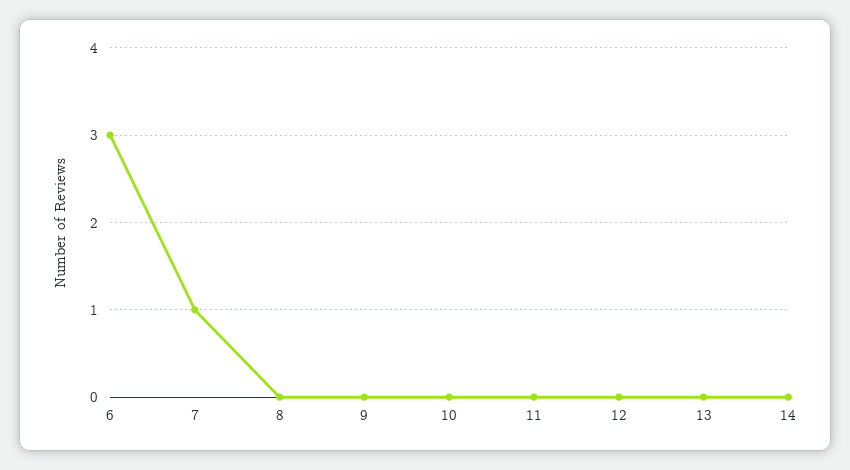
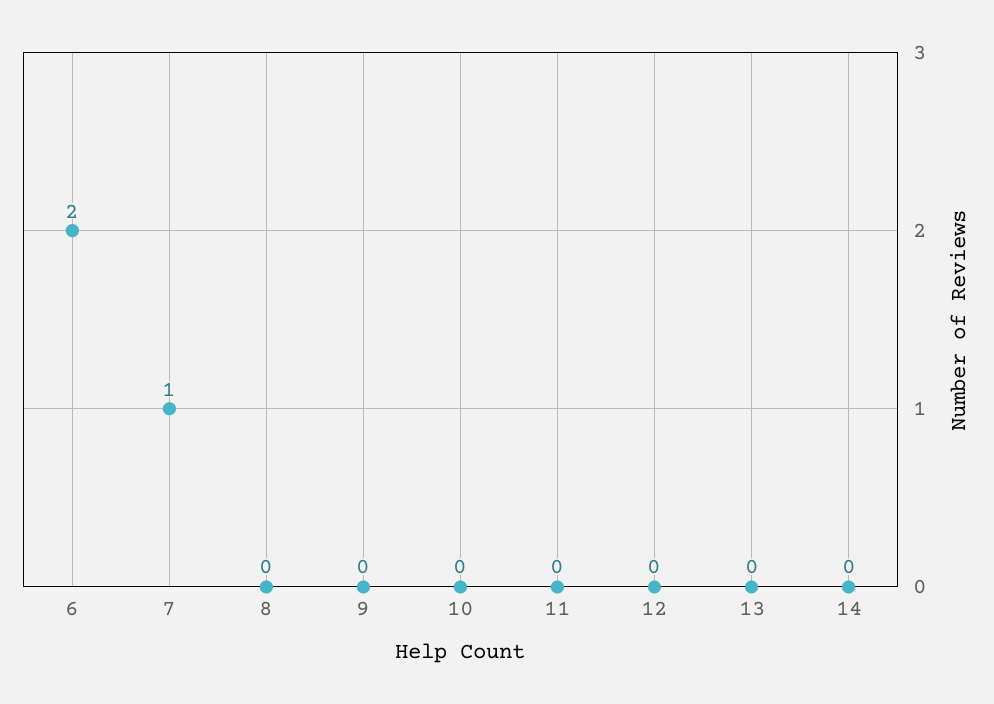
  {
-   "6": 3,
+   "6": 2,
    "7": 1,
    "8": 0,
    "9": 0,
    "10": 0,
    "11": 0,
    "12": 0,
    "13": 0,
    "14": 0
  }

